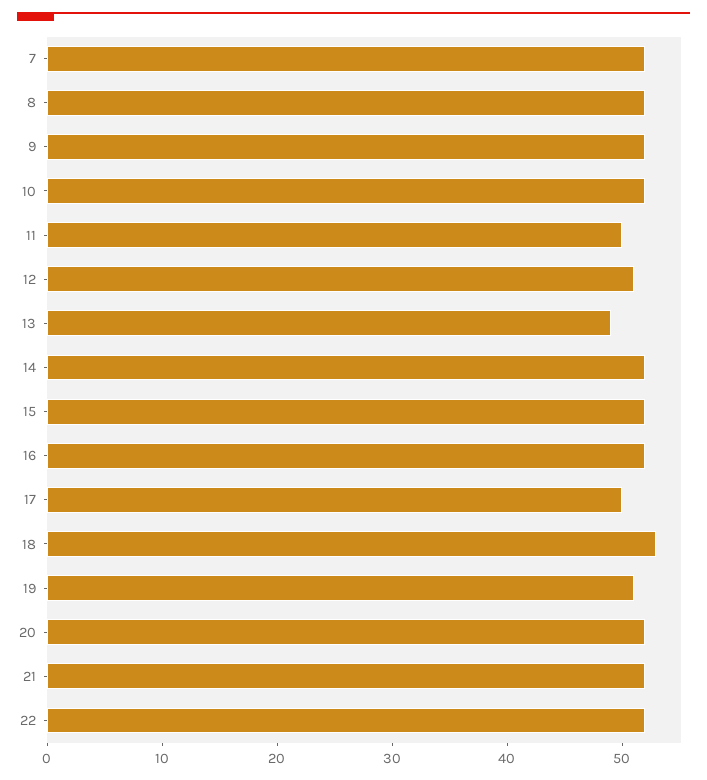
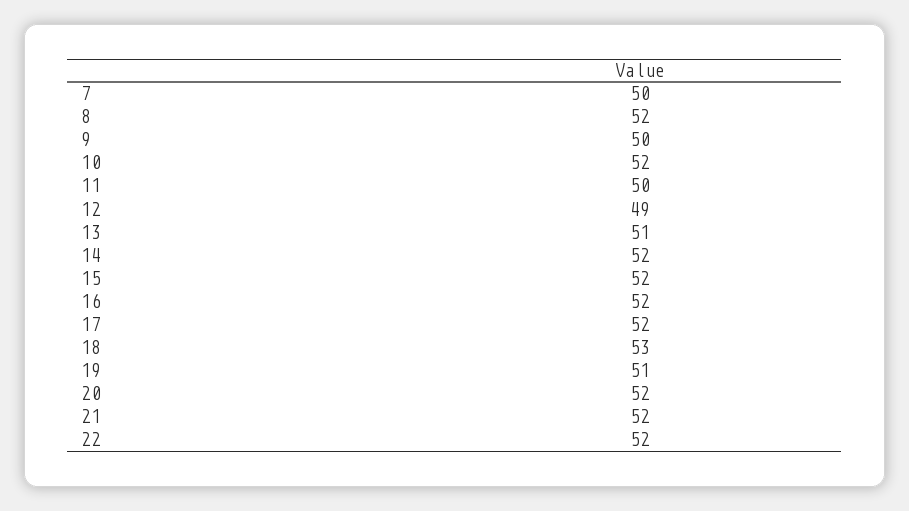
  {
-   "7": 52,
+   "7": 50,
    "8": 52,
-   "9": 52,
+   "9": 50,
    "10": 52,
    "11": 50,
-   "12": 51,
+   "12": 49,
-   "13": 49,
+   "13": 51,
    "14": 52,
    "15": 52,
    "16": 52,
-   "17": 50,
+   "17": 52,
    "18": 53,
    "19": 51,
    "20": 52,
    "21": 52,
    "22": 52
  }

